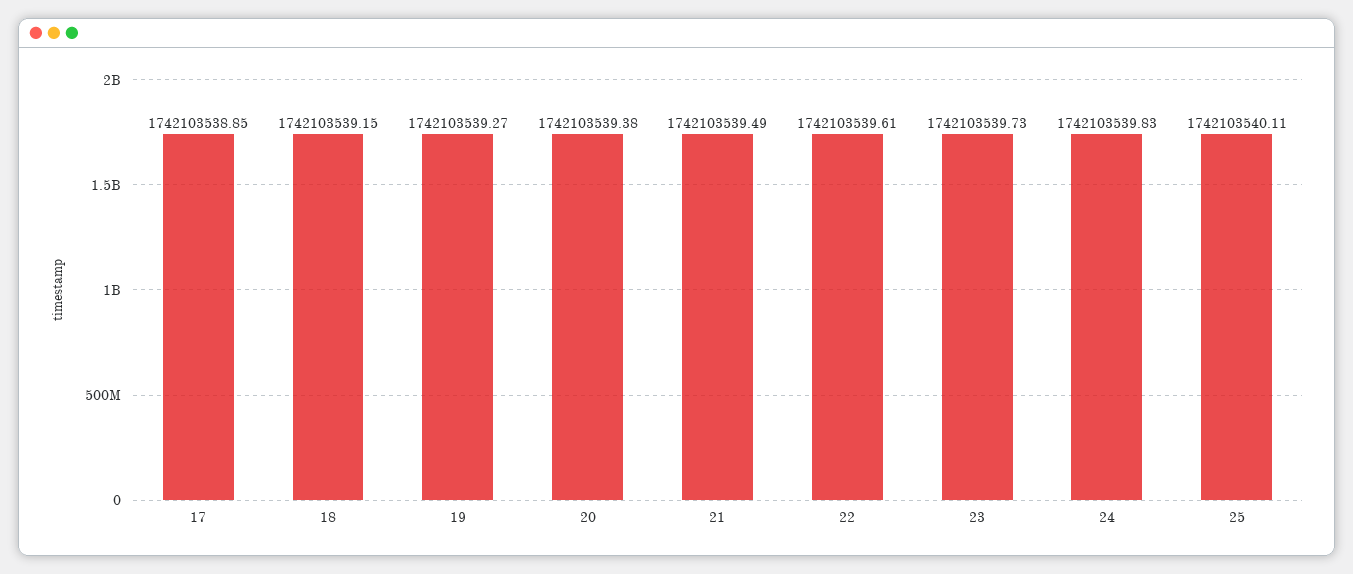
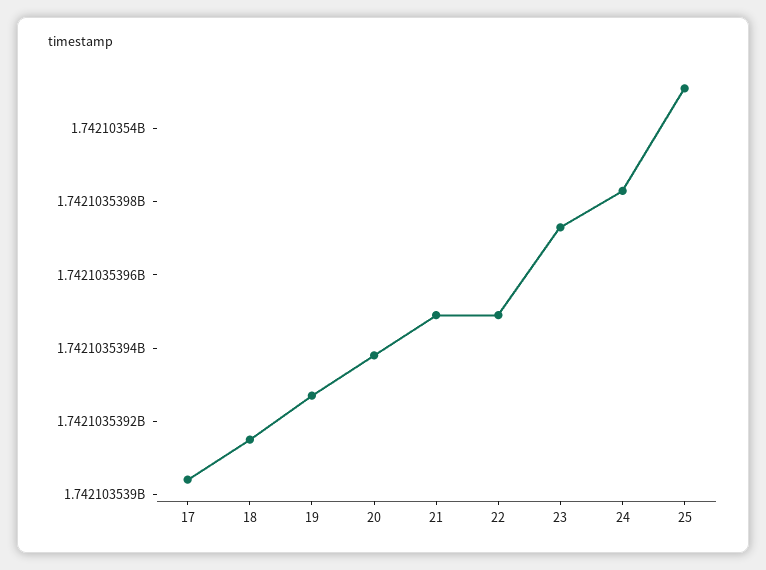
  {
-   "17": 1742103538.85,
+   "17": 1742103539.05,
    "18": 1742103539.15,
    "19": 1742103539.27,
    "20": 1742103539.38,
    "21": 1742103539.49,
-   "22": 1742103539.61,
+   "22": 1742103539.5,
    "23": 1742103539.73,
    "24": 1742103539.83,
    "25": 1742103540.11
  }

